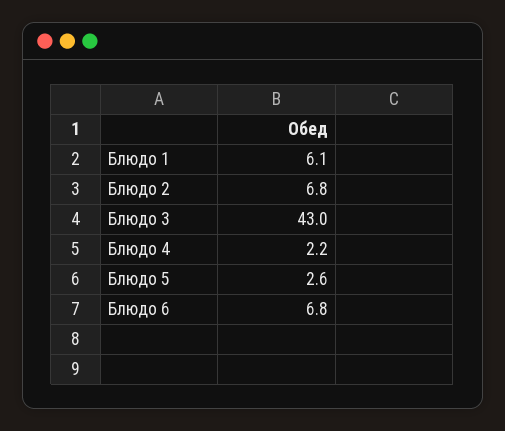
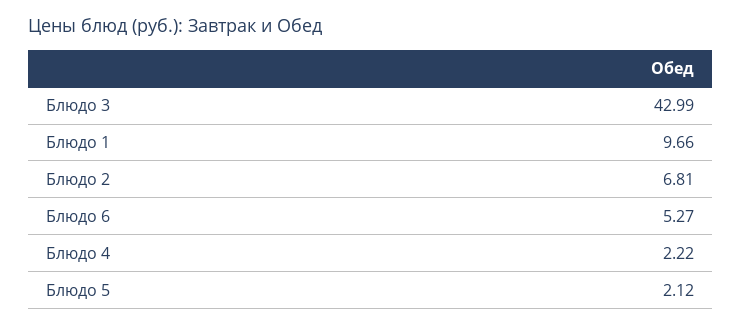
  {
-   "Блюдо 1": 6.1,
+   "Блюдо 1": 9.66,
    "Блюдо 2": 6.81,
    "Блюдо 3": 42.99,
    "Блюдо 4": 2.22,
-   "Блюдо 5": 2.6,
+   "Блюдо 5": 2.12,
-   "Блюдо 6": 6.8
+   "Блюдо 6": 5.27
  }

